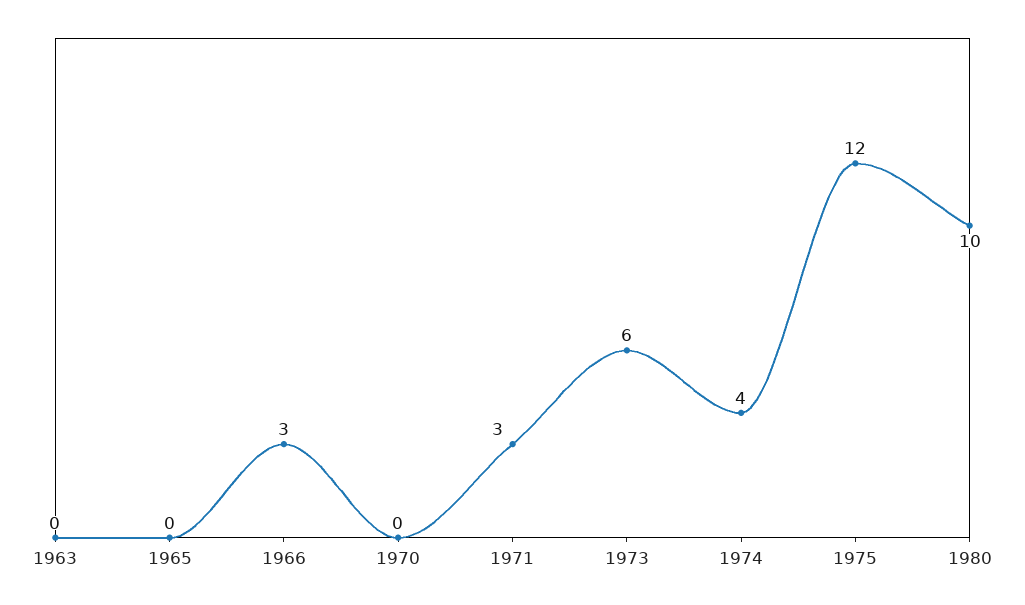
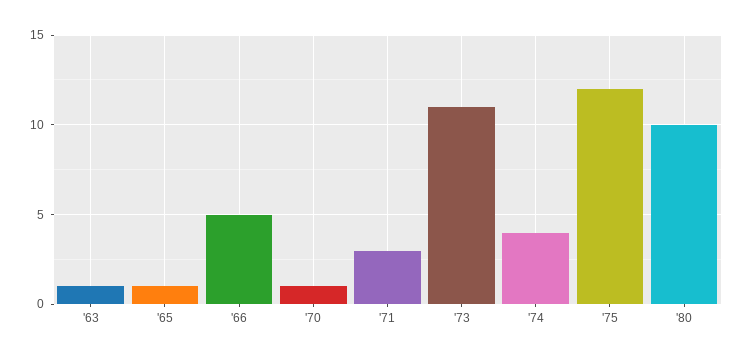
  {
-   "1963": 0,
+   "1963": 1,
-   "1965": 0,
+   "1965": 1,
-   "1966": 3,
+   "1966": 5,
-   "1970": 0,
+   "1970": 1,
    "1971": 3,
-   "1973": 6,
+   "1973": 11,
    "1974": 4,
    "1975": 12,
    "1980": 10
  }

